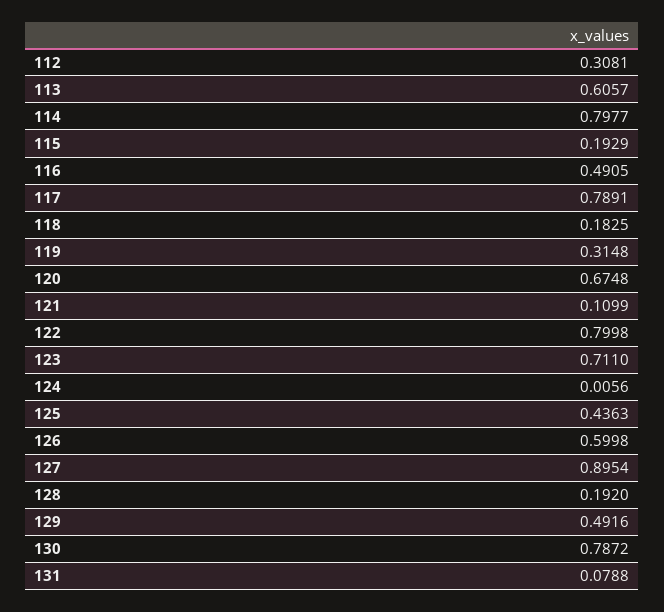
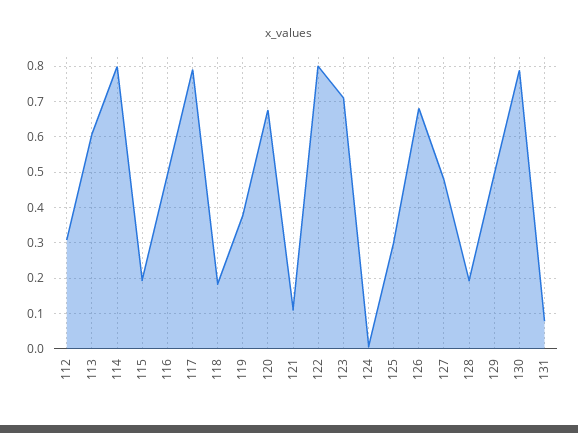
  {
    "112": 0.3081,
    "113": 0.6057,
    "114": 0.7977,
    "115": 0.1929,
    "116": 0.4905,
    "117": 0.7891,
    "118": 0.1825,
-   "119": 0.3148,
+   "119": 0.38,
    "120": 0.6748,
    "121": 0.1099,
    "122": 0.7998,
    "123": 0.711,
    "124": 0.0056,
-   "125": 0.4363,
+   "125": 0.3,
-   "126": 0.5998,
+   "126": 0.68,
-   "127": 0.8954,
+   "127": 0.48,
    "128": 0.192,
    "129": 0.4916,
    "130": 0.7872,
    "131": 0.0788
  }

